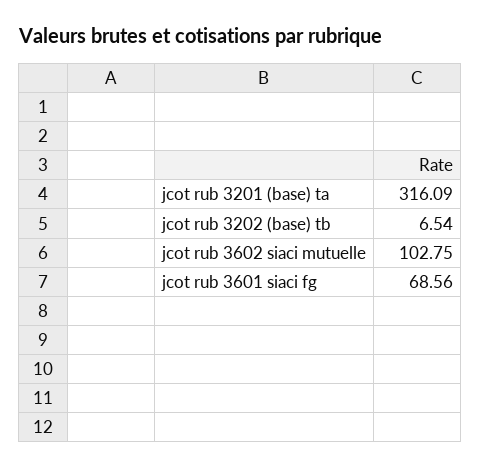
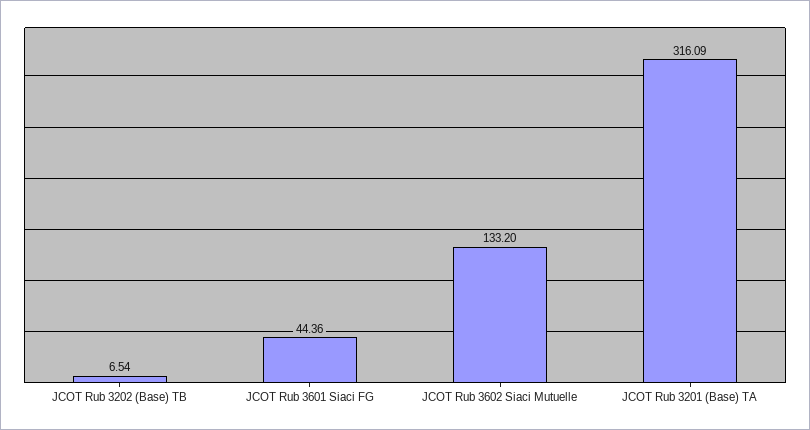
  {
    "jcot rub 3201 (base) ta": 316.09,
    "jcot rub 3202 (base) tb": 6.54,
-   "jcot rub 3602 siaci mutuelle": 102.75,
+   "jcot rub 3602 siaci mutuelle": 133.2,
-   "jcot rub 3601 siaci fg": 68.56
+   "jcot rub 3601 siaci fg": 44.36
  }

